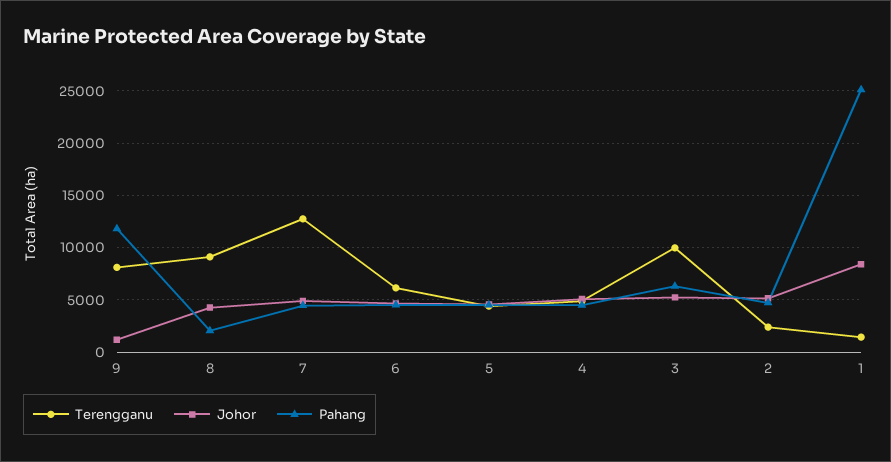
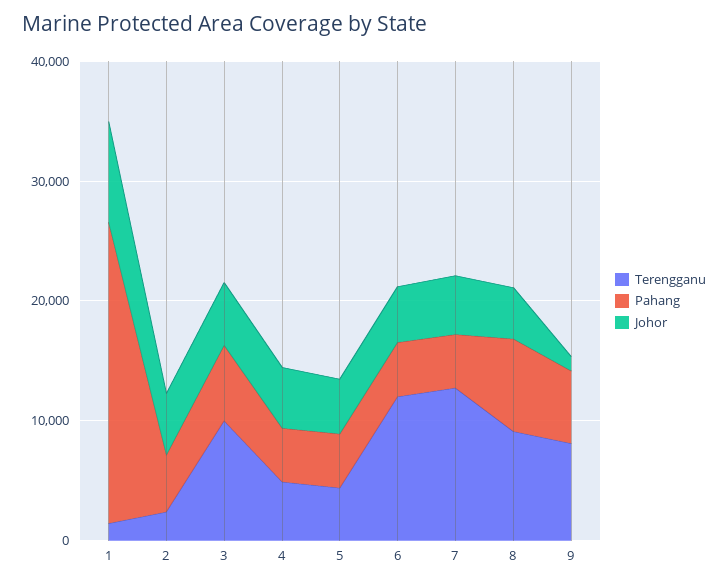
  {
    "Terengganu": {
      "9": 8000,
      "8": 9000,
      "7": 13000,
-     "6": 6000,
+     "6": 12000,
      "5": 4000,
      "4": 5000,
      "3": 10000,
      "2": 2000,
      "1": 1000
    },
    "Johor": {
      "9": 1000,
      "8": 4000,
      "7": 5000,
      "6": 5000,
      "5": 5000,
      "4": 5000,
      "3": 5000,
      "2": 5000,
      "1": 8000
    },
    "Pahang": {
-     "9": 12000,
+     "9": 6000,
-     "8": 2000,
+     "8": 8000,
      "7": 4000,
      "6": 5000,
      "5": 5000,
      "4": 4000,
      "3": 6000,
      "2": 5000,
      "1": 25000
    }
  }

